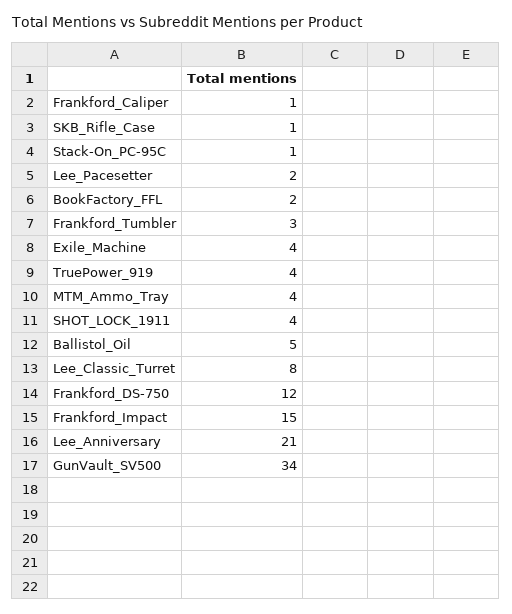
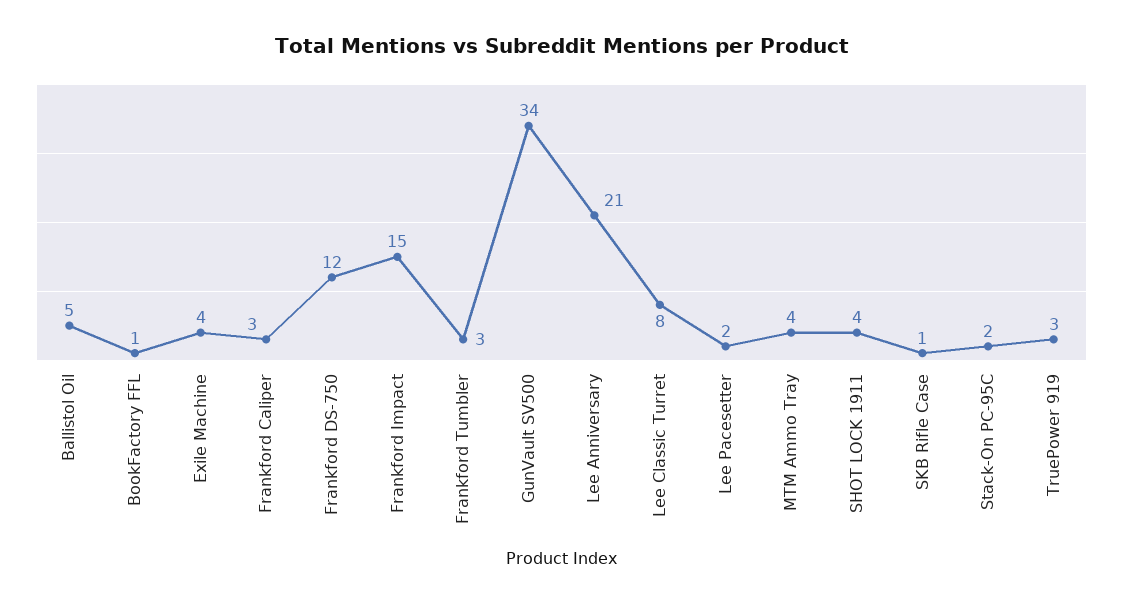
  {
-   "Frankford_Caliper": 1,
+   "Frankford_Caliper": 3,
    "SKB_Rifle_Case": 1,
-   "Stack-On_PC-95C": 1,
+   "Stack-On_PC-95C": 2,
    "Lee_Pacesetter": 2,
-   "BookFactory_FFL": 2,
+   "BookFactory_FFL": 1,
    "Frankford_Tumbler": 3,
    "Exile_Machine": 4,
-   "TruePower_919": 4,
+   "TruePower_919": 3,
    "MTM_Ammo_Tray": 4,
    "SHOT_LOCK_1911": 4,
    "Ballistol_Oil": 5,
    "Lee_Classic_Turret": 8,
    "Frankford_DS-750": 12,
    "Frankford_Impact": 15,
    "Lee_Anniversary": 21,
    "GunVault_SV500": 34
  }

